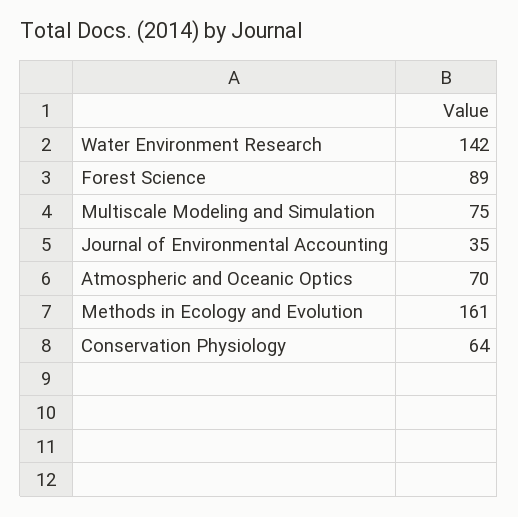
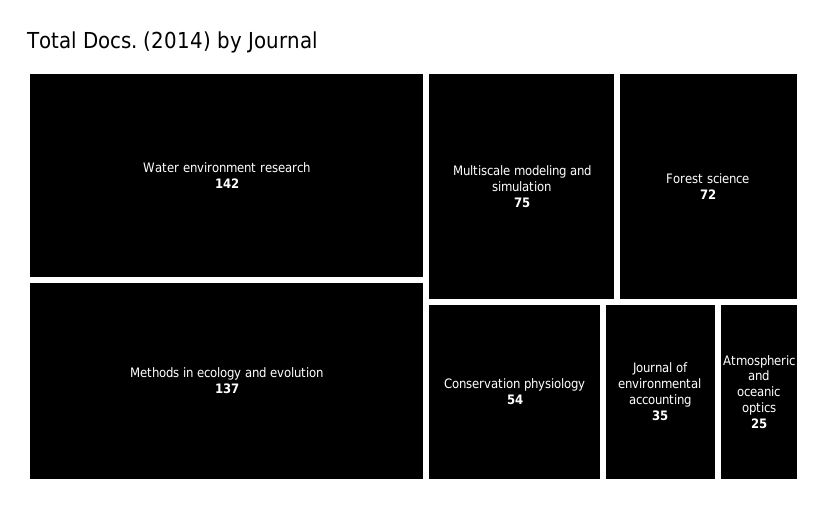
  {
    "Water Environment Research": 142,
-   "Forest Science": 89,
+   "Forest Science": 72,
    "Multiscale Modeling and Simulation": 75,
    "Journal of Environmental Accounting": 35,
-   "Atmospheric and Oceanic Optics": 70,
+   "Atmospheric and Oceanic Optics": 25,
-   "Methods in Ecology and Evolution": 161,
+   "Methods in Ecology and Evolution": 137,
-   "Conservation Physiology": 64
+   "Conservation Physiology": 54
  }

